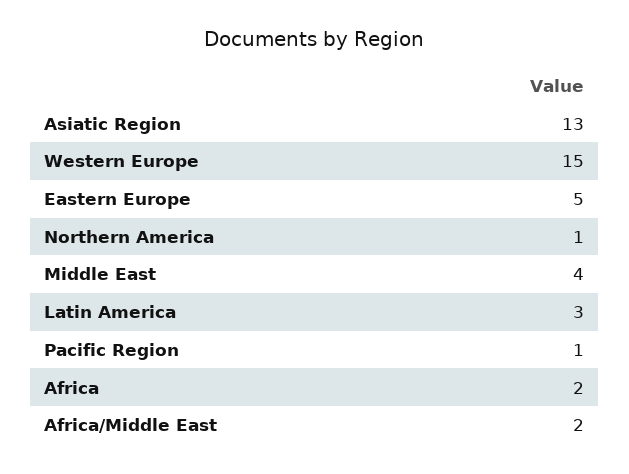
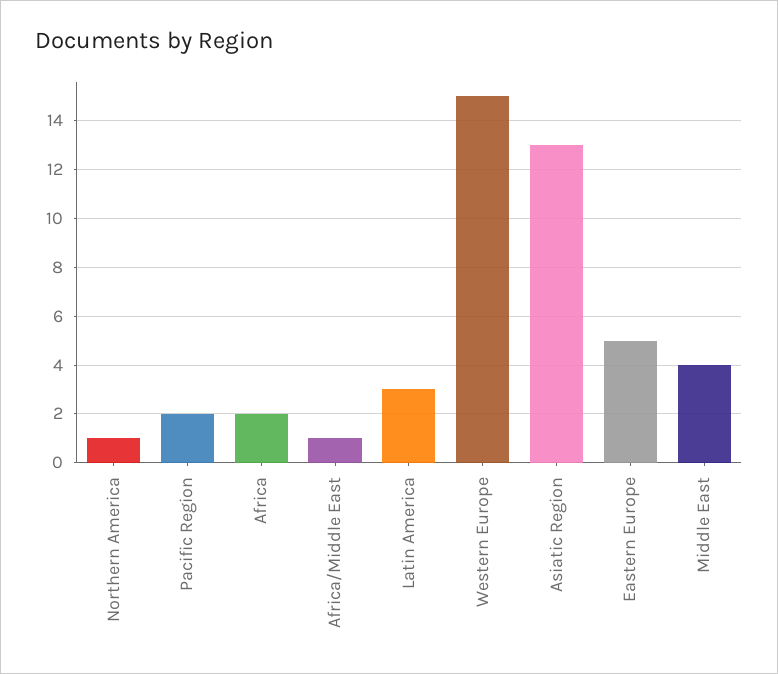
  {
    "Asiatic Region": 13,
    "Western Europe": 15,
    "Eastern Europe": 5,
    "Northern America": 1,
    "Middle East": 4,
    "Latin America": 3,
-   "Pacific Region": 1,
+   "Pacific Region": 2,
    "Africa": 2,
-   "Africa/Middle East": 2
+   "Africa/Middle East": 1
  }

